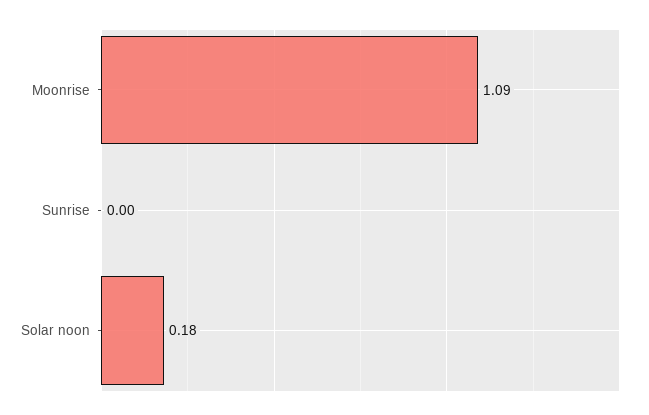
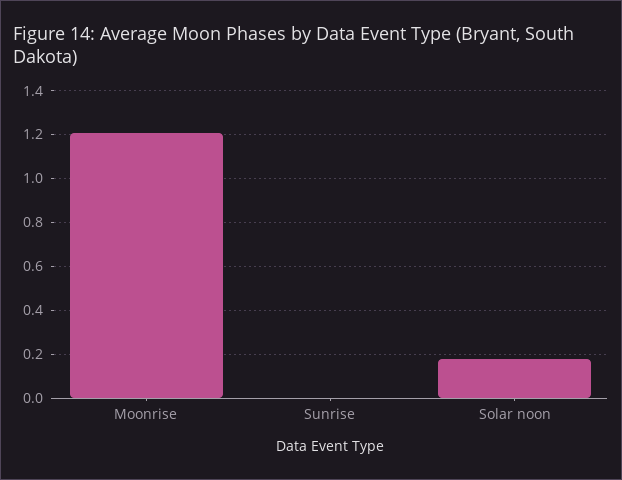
  {
-   "Moonrise": 1.09,
+   "Moonrise": 1.2,
    "Sunrise": 0,
    "Solar noon": 0.18
  }

